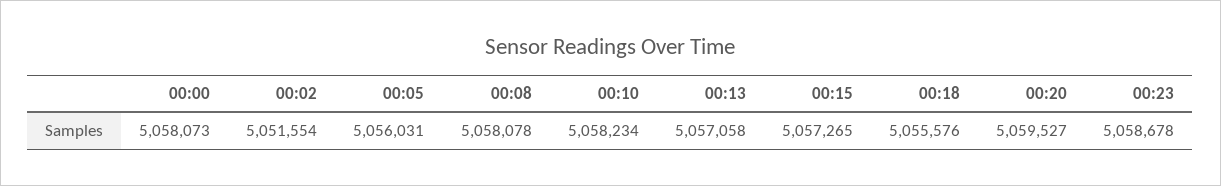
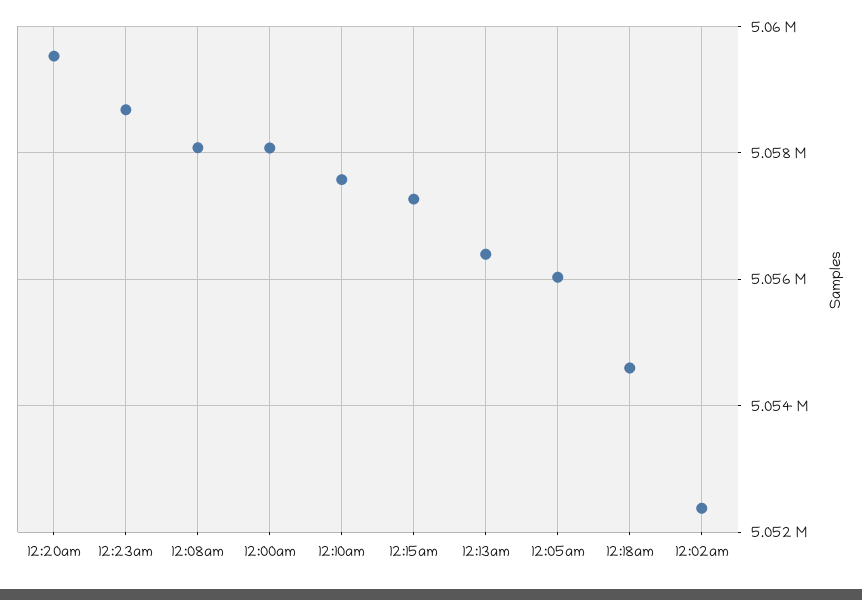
  {
    "00:00": 5058073,
-   "00:02": 5051554,
+   "00:02": 5052400,
    "00:05": 5056031,
    "00:08": 5058078,
-   "00:10": 5058234,
+   "00:10": 5057600,
-   "00:13": 5057058,
+   "00:13": 5056400,
    "00:15": 5057265,
-   "00:18": 5055576,
+   "00:18": 5054600,
    "00:20": 5059527,
    "00:23": 5058678
  }

